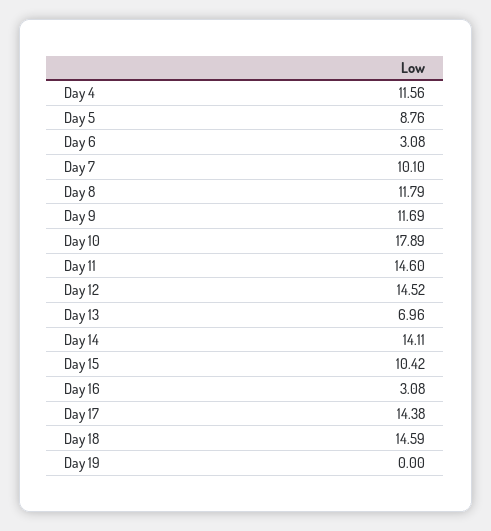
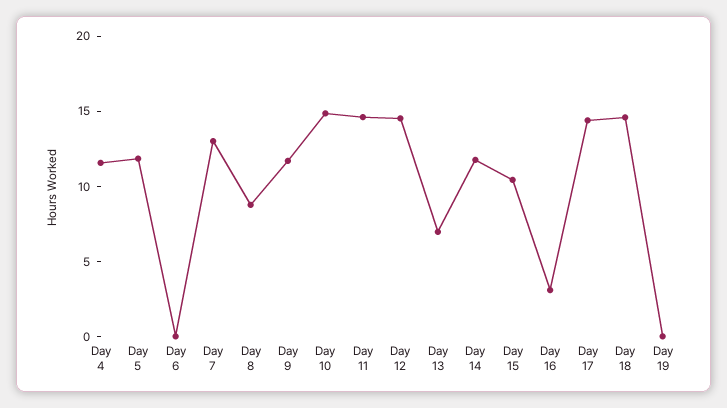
  {
    "Day 4": 11.56,
-   "Day 5": 8.76,
+   "Day 5": 12,
-   "Day 6": 3.08,
+   "Day 6": 0,
-   "Day 7": 10.1,
+   "Day 7": 13,
-   "Day 8": 11.79,
+   "Day 8": 9,
    "Day 9": 11.69,
-   "Day 10": 17.89,
+   "Day 10": 15,
    "Day 11": 14.6,
    "Day 12": 14.52,
    "Day 13": 6.96,
-   "Day 14": 14.11,
+   "Day 14": 12,
    "Day 15": 10.42,
    "Day 16": 3.08,
    "Day 17": 14.38,
    "Day 18": 14.59,
    "Day 19": 0
  }

